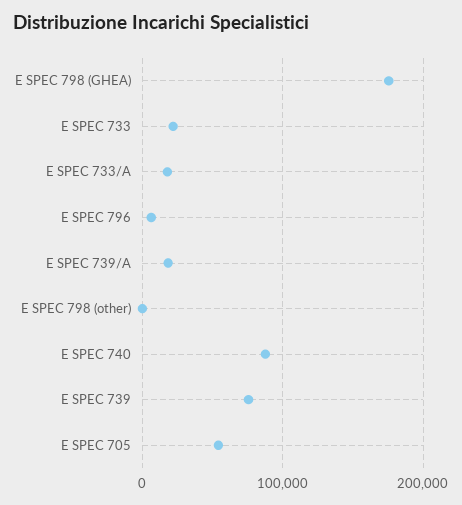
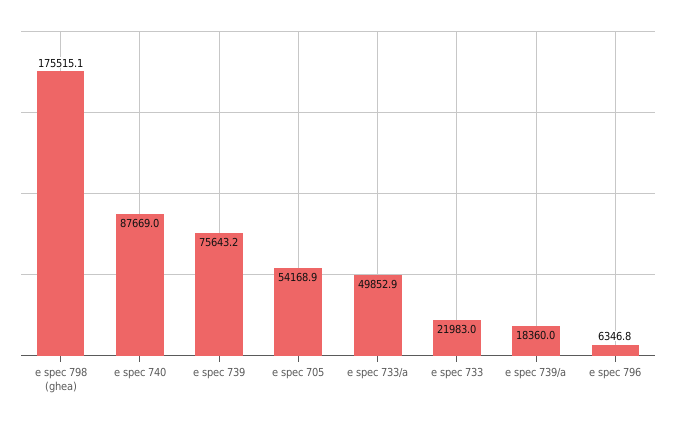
  {
    "E SPEC 798 (GHEA)": 175515.1,
    "E SPEC 733": 21983,
-   "E SPEC 733/A": 20000,
+   "E SPEC 733/A": 49852.9,
    "E SPEC 796": 6346.8,
    "E SPEC 739/A": 18360,
-   "E SPEC 798 (other)": 0,
    "E SPEC 740": 87669,
    "E SPEC 739": 75643.2,
    "E SPEC 705": 54168.9
  }

